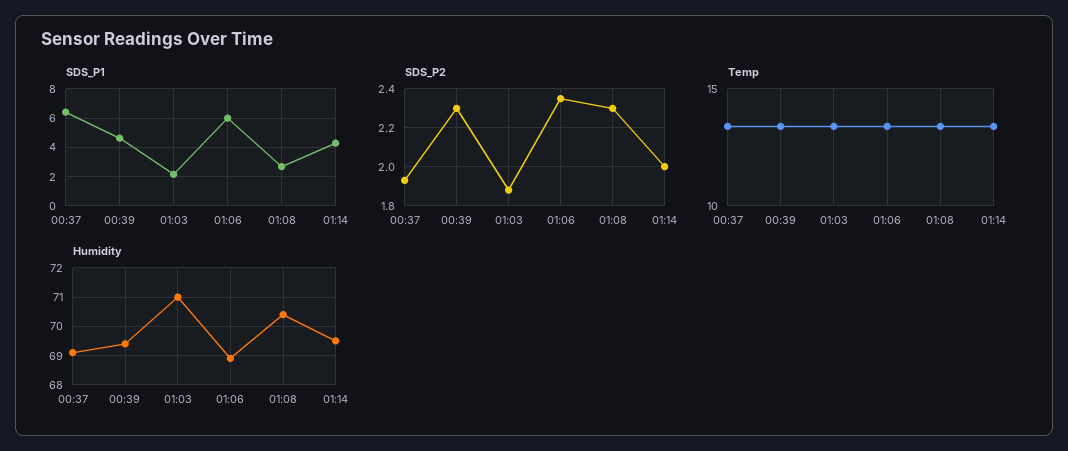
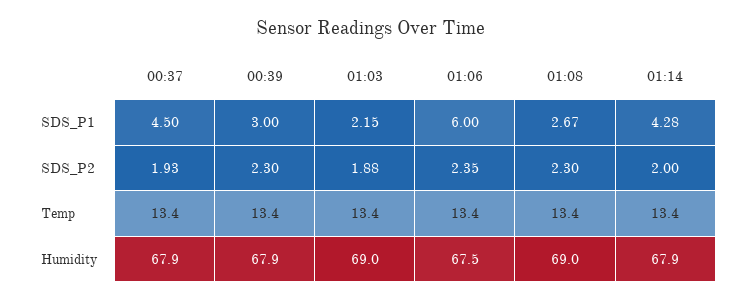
  {
    "SDS_P1": {
-     "00:37": 6.5,
+     "00:37": 4.5,
-     "00:39": 4.5,
+     "00:39": 3,
      "01:03": 2.15,
      "01:06": 6,
      "01:08": 2.67,
      "01:14": 4.28
    },
    "SDS_P2": {
      "00:37": 1.93,
      "00:39": 2.3,
      "01:03": 1.88,
      "01:06": 2.35,
      "01:08": 2.3,
      "01:14": 2
    },
    "Temp": {
      "00:37": 13.4,
      "00:39": 13.4,
      "01:03": 13.4,
      "01:06": 13.4,
      "01:08": 13.4,
      "01:14": 13.4
    },
    "Humidity": {
-     "00:37": 69,
+     "00:37": 67.9,
-     "00:39": 69.5,
+     "00:39": 67.9,
-     "01:03": 71,
+     "01:03": 69,
-     "01:06": 69,
+     "01:06": 67.5,
-     "01:08": 70.5,
+     "01:08": 69,
-     "01:14": 69.5
+     "01:14": 67.9
    }
  }

